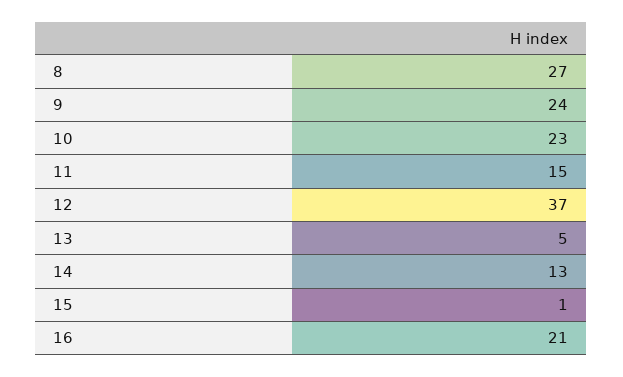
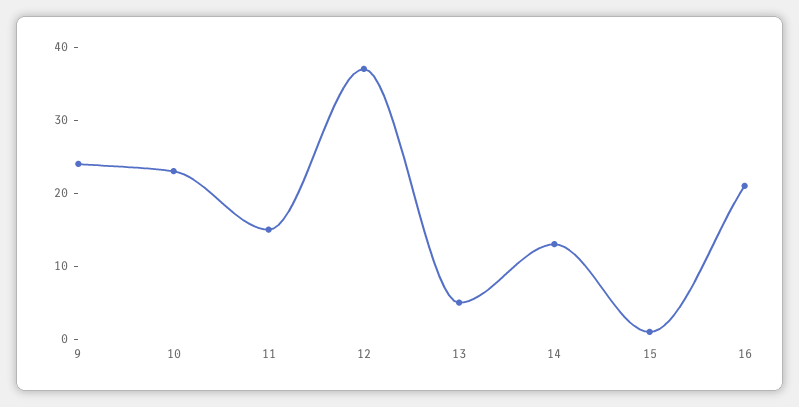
  {
-   "8": 27,
    "9": 24,
    "10": 23,
    "11": 15,
    "12": 37,
    "13": 5,
    "14": 13,
    "15": 1,
    "16": 21
  }

